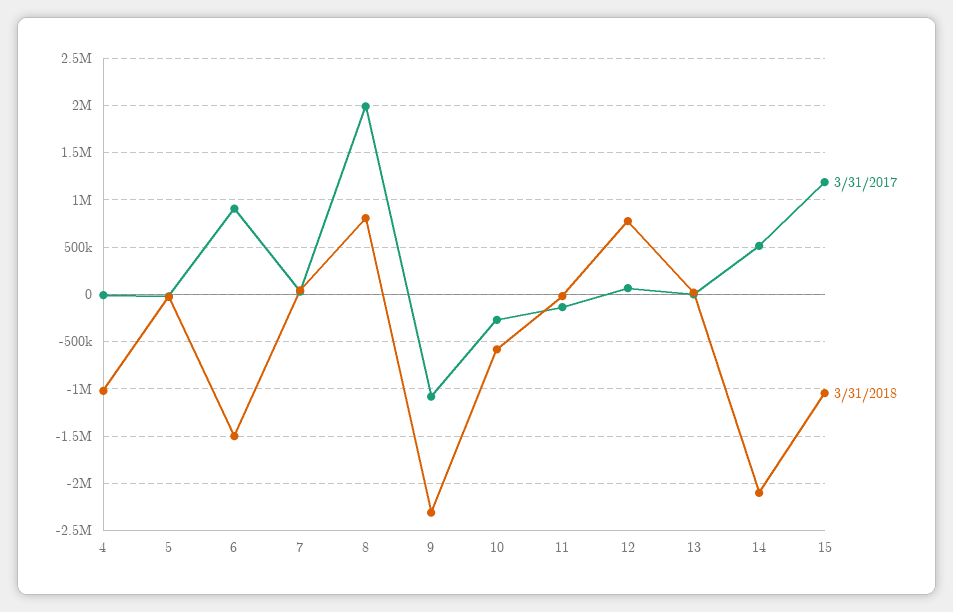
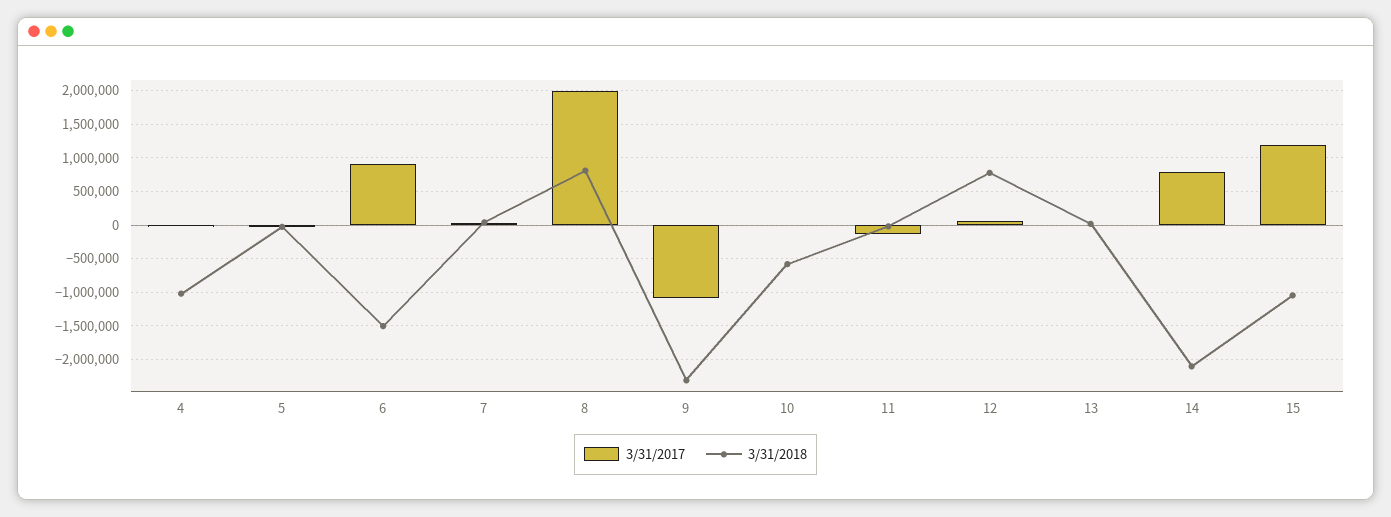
  {
    "3/31/2017": {
      "4": 0,
      "5": 0,
      "6": 900000,
      "7": 0,
      "8": 2000000,
      "9": -1100000,
-     "10": -300000,
+     "10": 0,
      "11": -100000,
      "12": 100000,
      "13": 0,
-     "14": 500000,
+     "14": 800000,
      "15": 1200000
    },
    "3/31/2018": {
      "4": -1000000,
      "5": 0,
      "6": -1500000,
      "7": 0,
      "8": 800000,
      "9": -2300000,
      "10": -600000,
      "11": 0,
      "12": 800000,
      "13": 0,
      "14": -2100000,
      "15": -1000000
    }
  }

